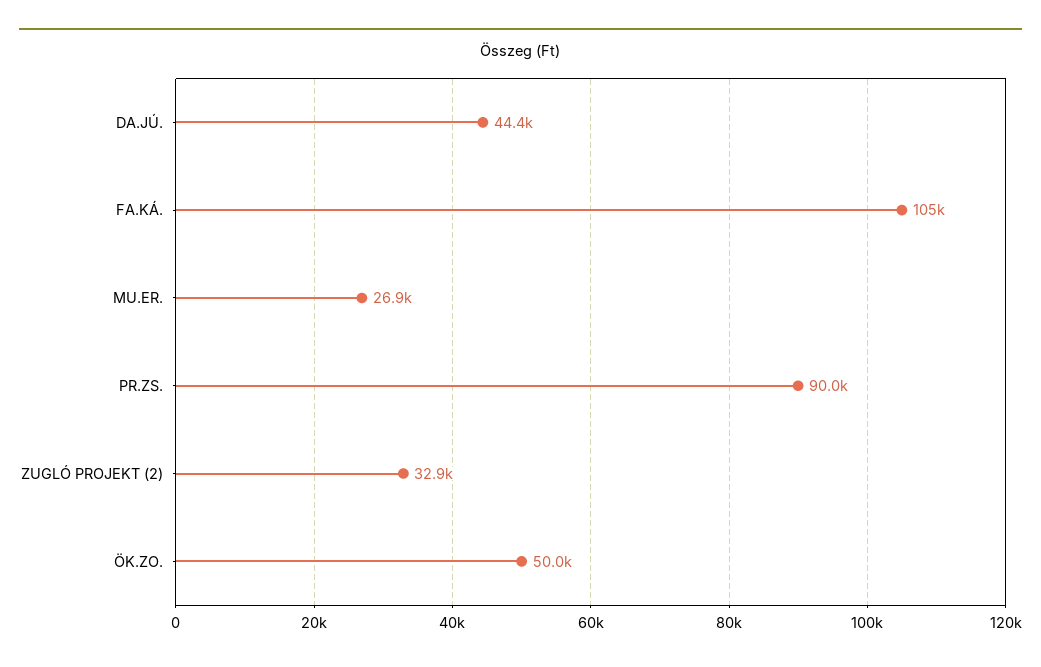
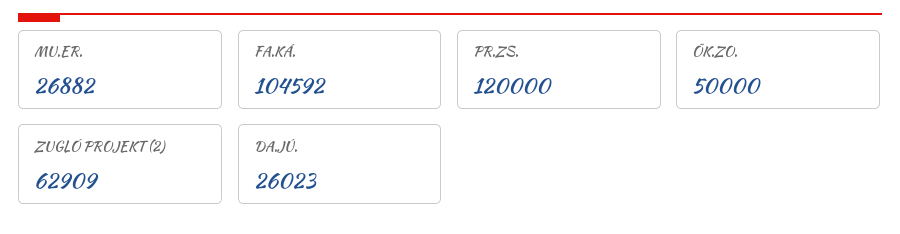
  {
-   "DA.JÚ.": 44400,
+   "DA.JÚ.": 26023,
    "FA.KÁ.": 104592,
    "MU.ER.": 26882,
-   "PR.ZS.": 90000,
+   "PR.ZS.": 120000,
-   "ZUGLÓ PROJEKT (2)": 32900,
+   "ZUGLÓ PROJEKT (2)": 62909,
    "ÖK.ZO.": 50000
  }

